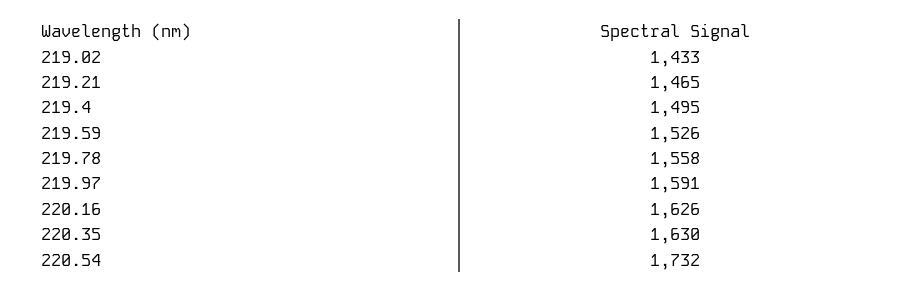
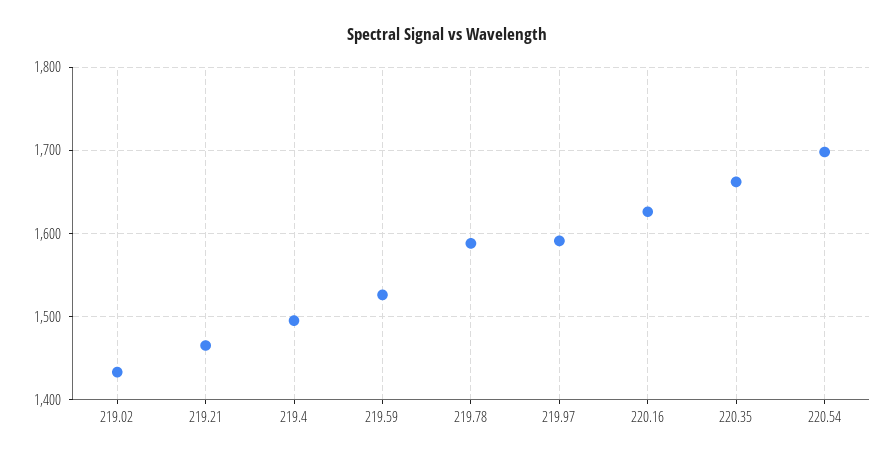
  {
    "219.02": 1433,
    "219.21": 1465,
    "219.4": 1495,
    "219.59": 1526,
-   "219.78": 1558,
+   "219.78": 1590,
    "219.97": 1591,
    "220.16": 1626,
-   "220.35": 1630,
+   "220.35": 1660,
-   "220.54": 1732
+   "220.54": 1700
  }

